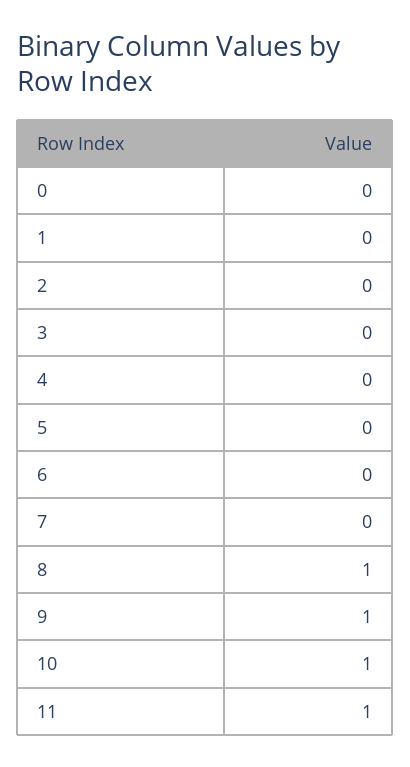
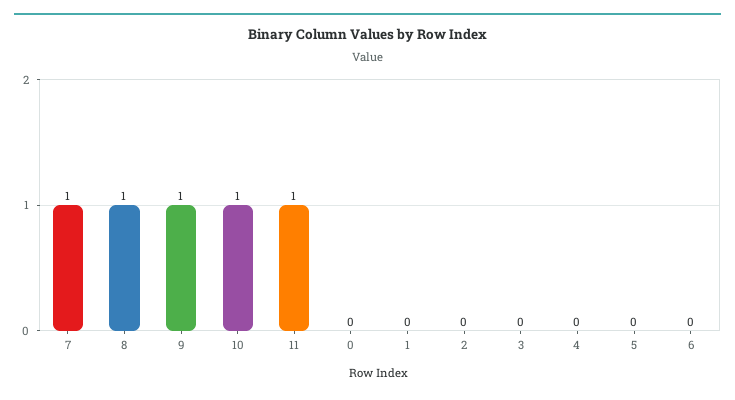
  {
    "0": 0,
    "1": 0,
    "2": 0,
    "3": 0,
    "4": 0,
    "5": 0,
    "6": 0,
-   "7": 0,
+   "7": 1,
    "8": 1,
    "9": 1,
    "10": 1,
    "11": 1
  }

